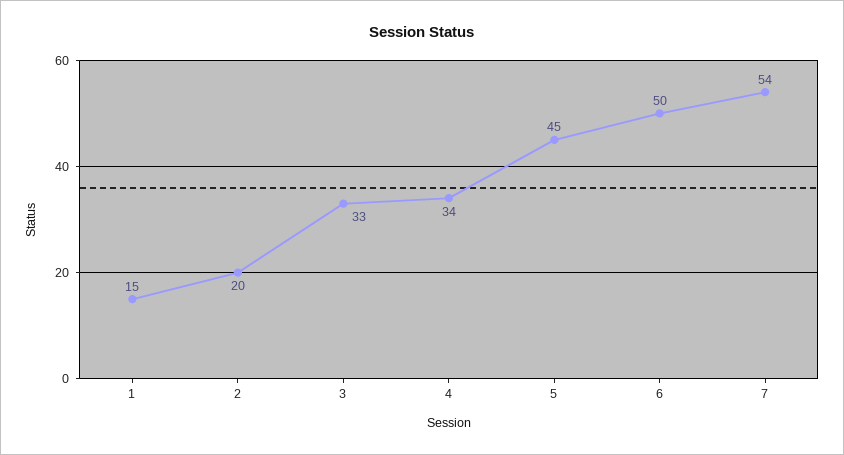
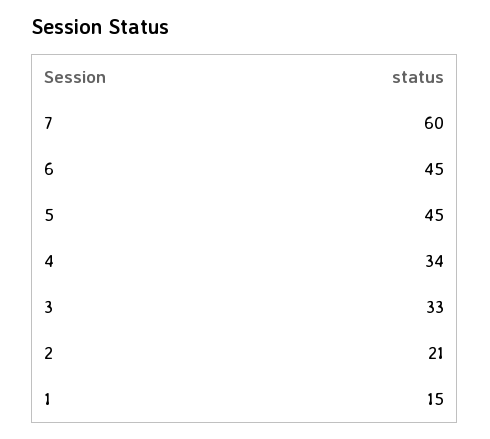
  {
    "1": 15,
-   "2": 20,
+   "2": 21,
    "3": 33,
    "4": 34,
    "5": 45,
-   "6": 50,
+   "6": 45,
-   "7": 54
+   "7": 60
  }

